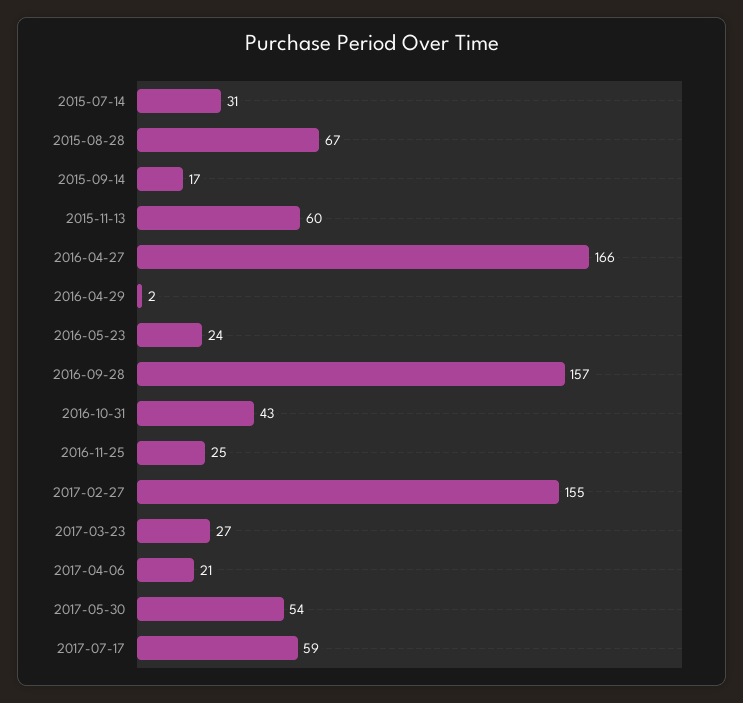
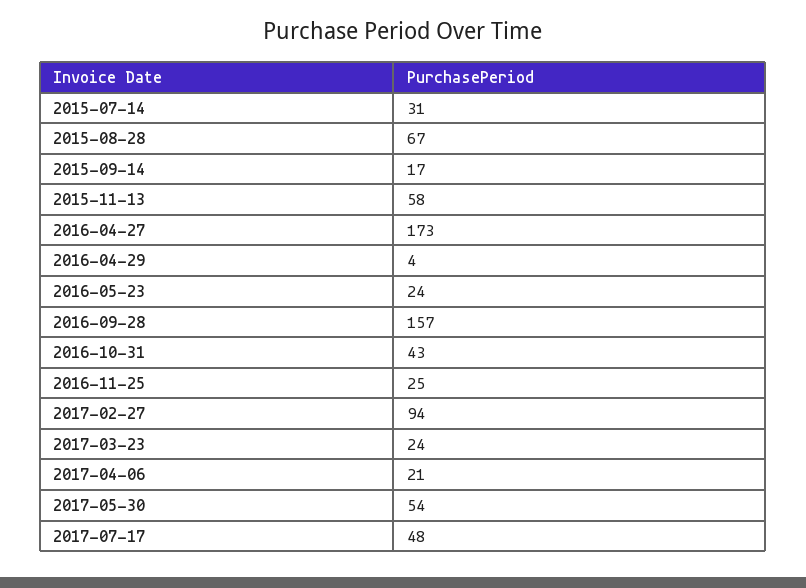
  {
    "2015-07-14": 31,
    "2015-08-28": 67,
    "2015-09-14": 17,
-   "2015-11-13": 60,
+   "2015-11-13": 58,
-   "2016-04-27": 166,
+   "2016-04-27": 173,
-   "2016-04-29": 2,
+   "2016-04-29": 4,
    "2016-05-23": 24,
    "2016-09-28": 157,
    "2016-10-31": 43,
    "2016-11-25": 25,
-   "2017-02-27": 155,
+   "2017-02-27": 94,
-   "2017-03-23": 27,
+   "2017-03-23": 24,
    "2017-04-06": 21,
    "2017-05-30": 54,
-   "2017-07-17": 59
+   "2017-07-17": 48
  }

